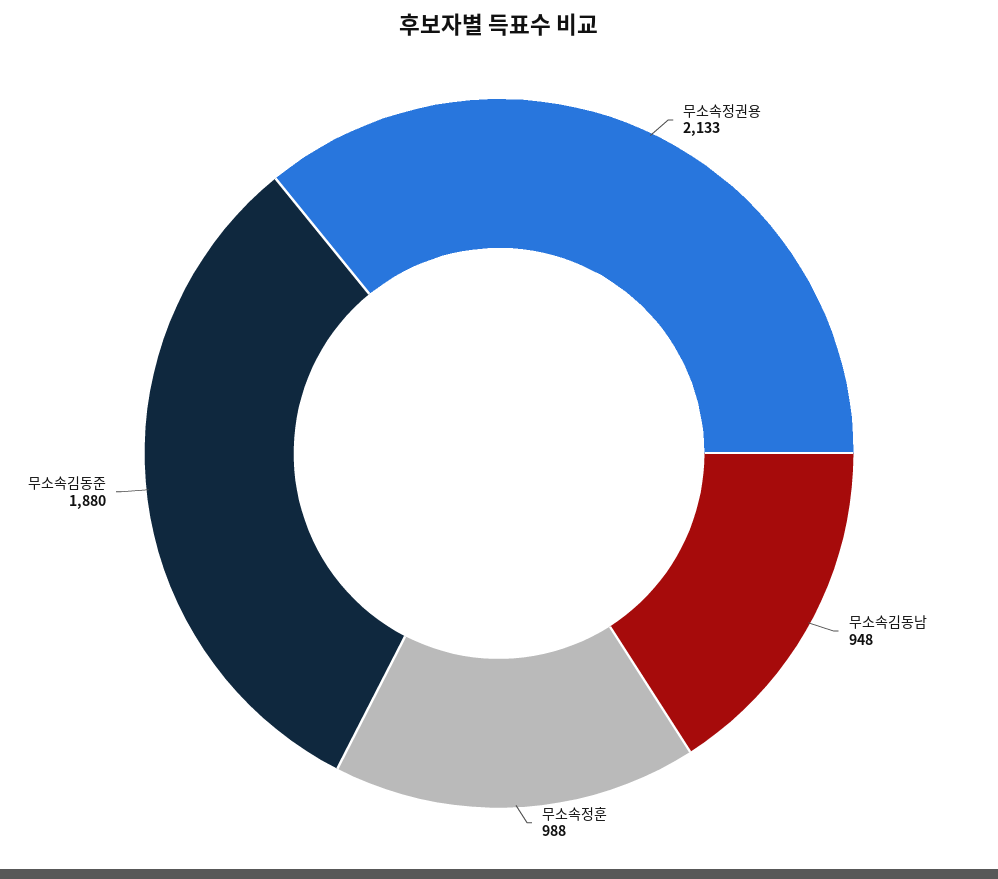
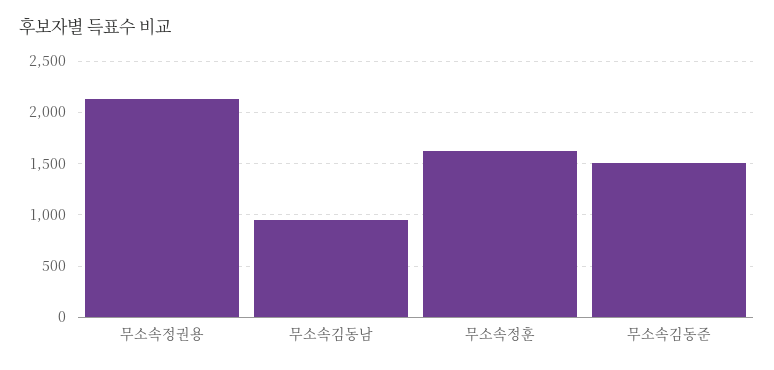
  {
    "무소속정권용": 2133,
    "무소속김동남": 948,
-   "무소속정훈": 988,
+   "무소속정훈": 1600,
-   "무소속김동준": 1880
+   "무소속김동준": 1500
  }

